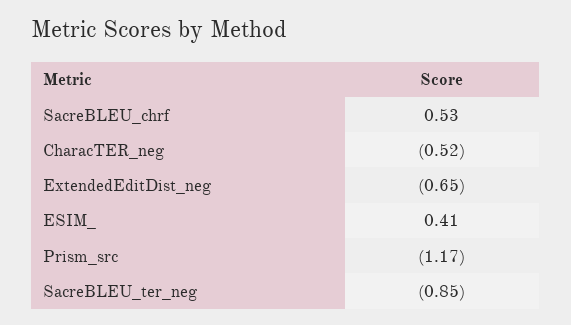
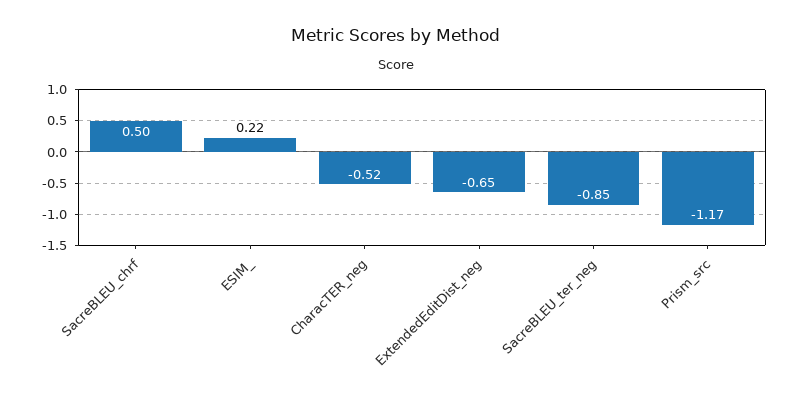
  {
-   "SacreBLEU_chrf": 0.53,
+   "SacreBLEU_chrf": 0.5,
    "CharacTER_neg": -0.52,
    "ExtendedEditDist_neg": -0.65,
-   "ESIM_": 0.41,
+   "ESIM_": 0.22,
    "Prism_src": -1.17,
    "SacreBLEU_ter_neg": -0.85
  }

